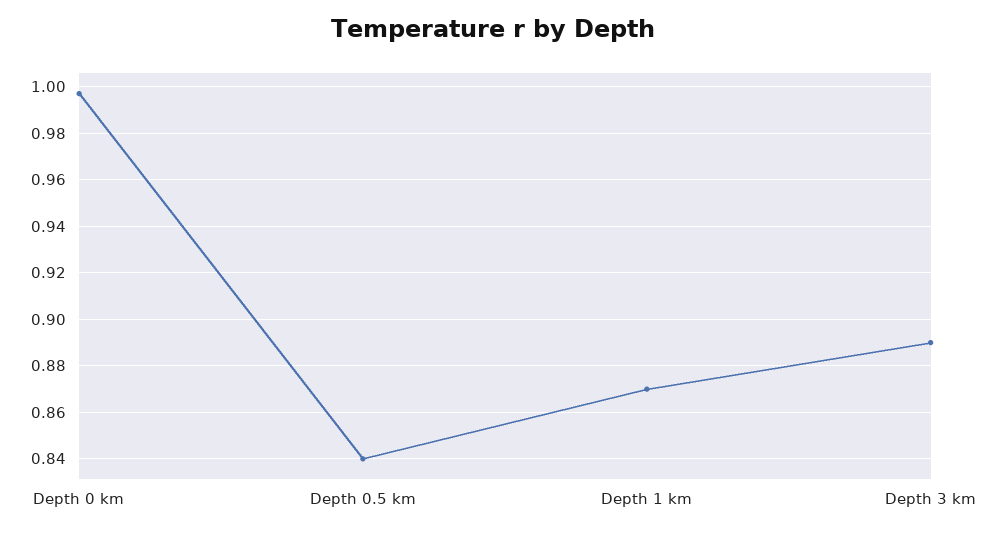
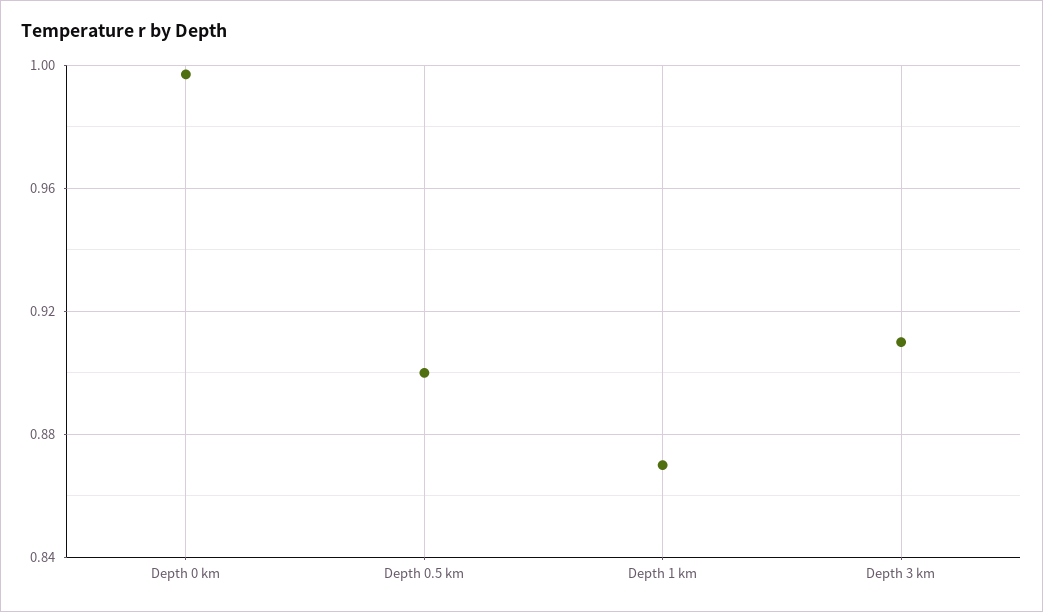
  {
    "Depth 0 km": 0.995,
-   "Depth 0.5 km": 0.84,
+   "Depth 0.5 km": 0.9,
    "Depth 1 km": 0.87,
-   "Depth 3 km": 0.89
+   "Depth 3 km": 0.91
  }

